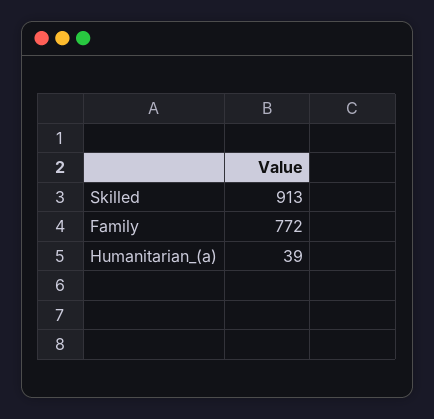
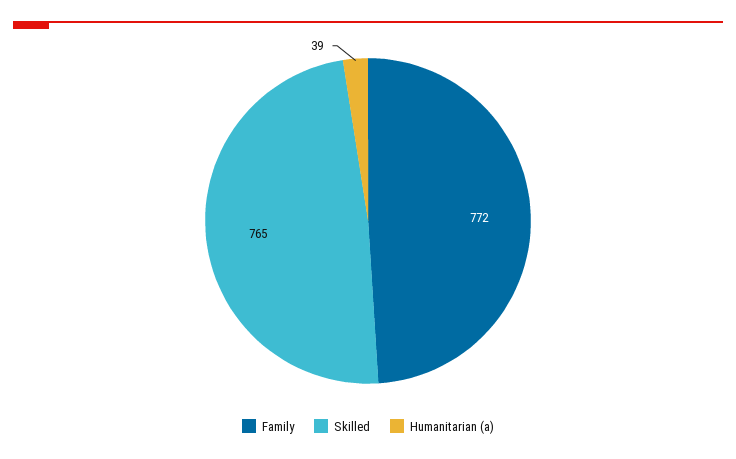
  {
-   "Skilled": 913,
+   "Skilled": 765,
    "Family": 772,
    "Humanitarian_(a)": 39
  }

